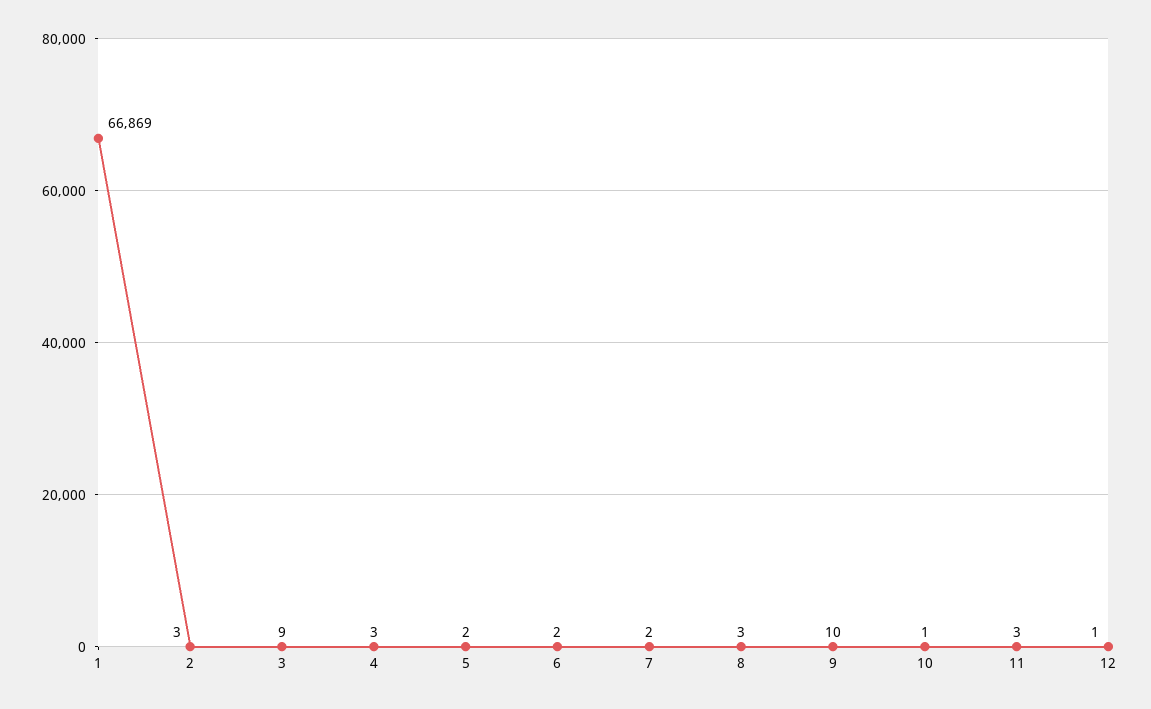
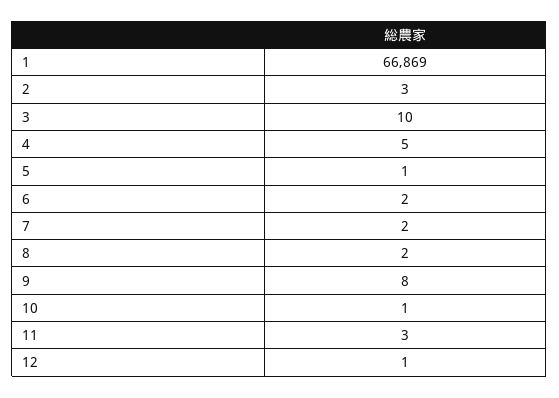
  {
    "1": 66869,
    "2": 3,
-   "3": 9,
+   "3": 10,
-   "4": 3,
+   "4": 5,
-   "5": 2,
+   "5": 1,
    "6": 2,
    "7": 2,
-   "8": 3,
+   "8": 2,
-   "9": 10,
+   "9": 8,
    "10": 1,
    "11": 3,
    "12": 1
  }

